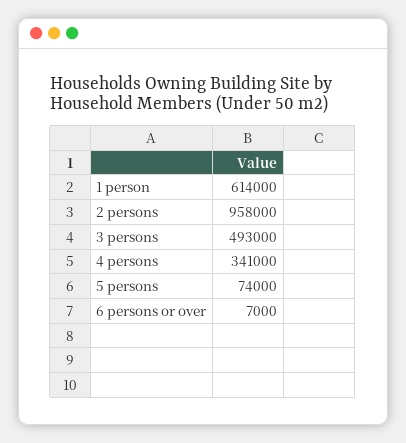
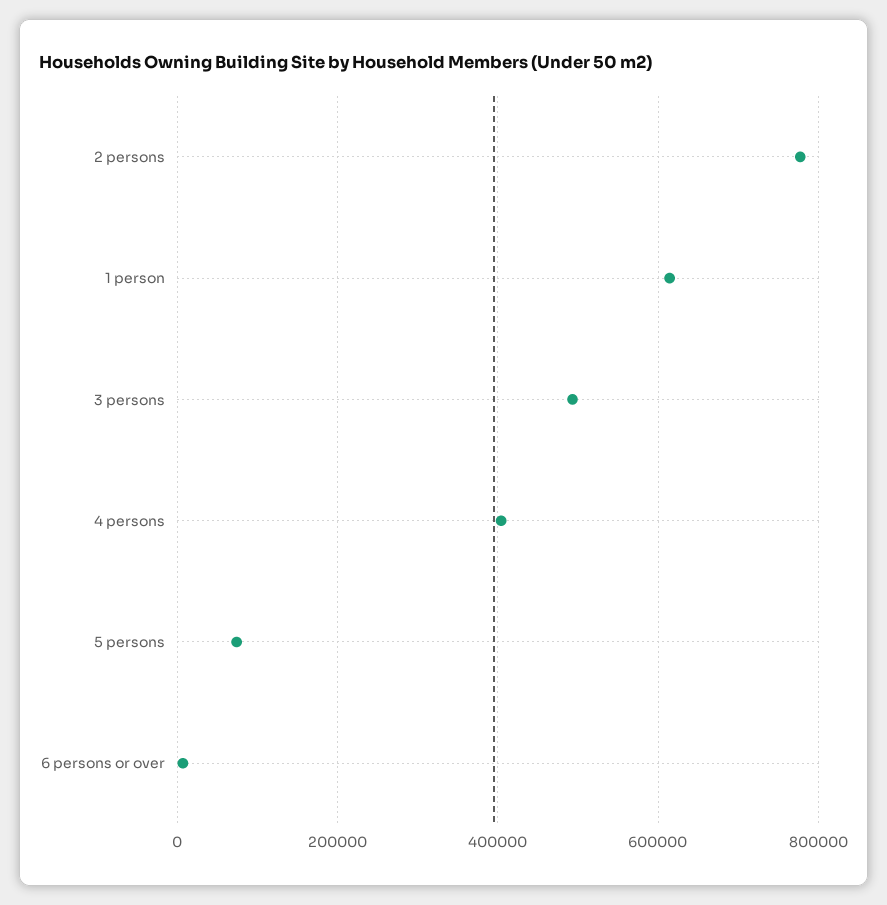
  {
    "1 person": 614000,
-   "2 persons": 958000,
+   "2 persons": 780000,
    "3 persons": 493000,
-   "4 persons": 341000,
+   "4 persons": 400000,
    "5 persons": 74000,
    "6 persons or over": 7000
  }

